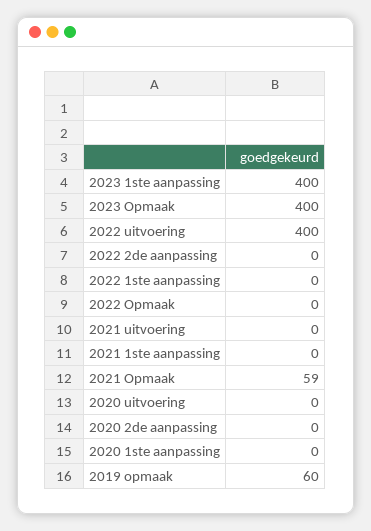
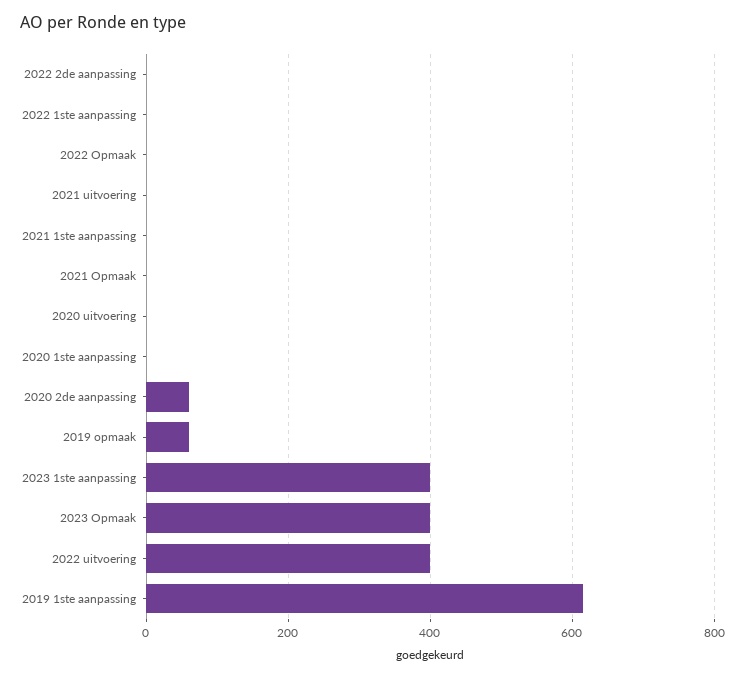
  {
    "2023 1ste aanpassing": 400,
    "2023 Opmaak": 400,
    "2022 uitvoering": 400,
    "2022 2de aanpassing": 0,
    "2022 1ste aanpassing": 0,
    "2022 Opmaak": 0,
    "2021 uitvoering": 0,
    "2021 1ste aanpassing": 0,
-   "2021 Opmaak": 59,
+   "2021 Opmaak": 0,
    "2020 uitvoering": 0,
-   "2020 2de aanpassing": 0,
+   "2020 2de aanpassing": 60,
    "2020 1ste aanpassing": 0,
-   "2019 opmaak": 60
+   "2019 opmaak": 60,
+   "2019 1ste aanpassing": 620
  }

